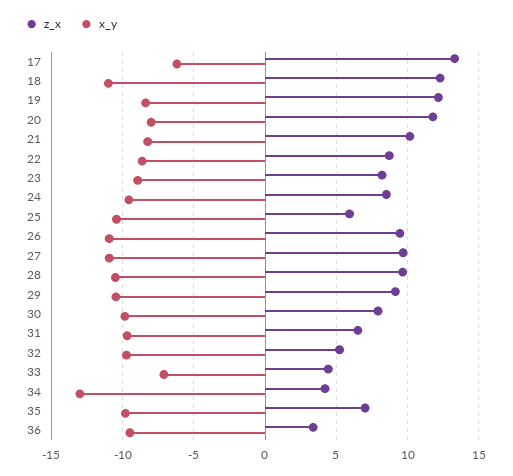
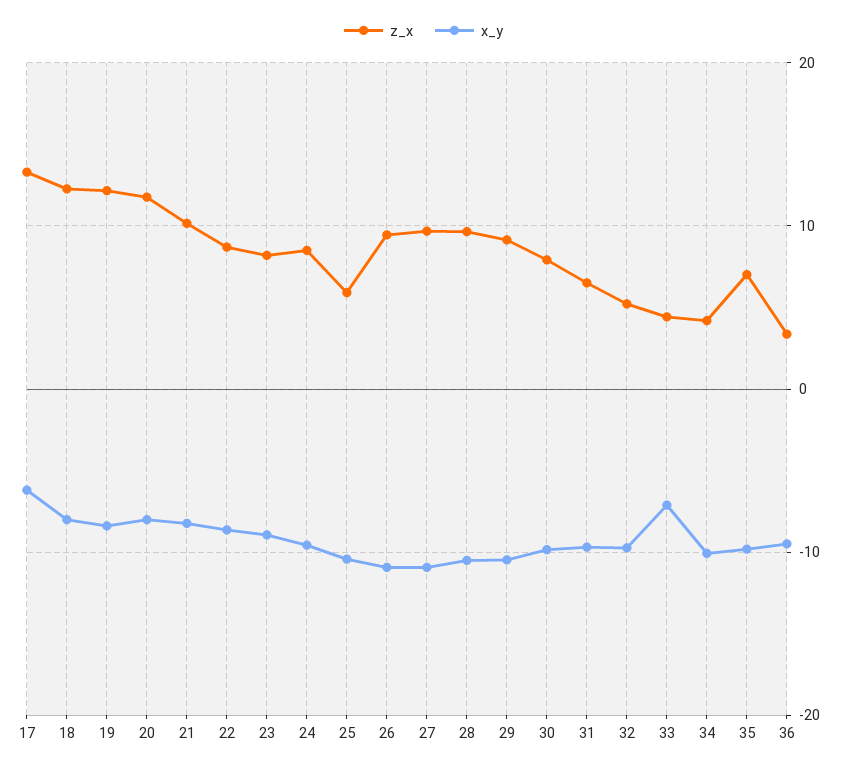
  {
    "z_x": {
      "17": 13.5,
      "18": 12.5,
      "19": 12,
      "20": 12,
      "21": 10,
      "22": 8.5,
      "23": 8,
      "24": 8.5,
      "25": 6,
      "26": 9.5,
      "27": 9.5,
      "28": 9.5,
      "29": 9,
      "30": 8,
      "31": 6.5,
      "32": 5,
      "33": 4.5,
      "34": 4,
      "35": 7,
      "36": 3.5
    },
    "x_y": {
      "17": -6,
-     "18": -11,
+     "18": -8,
      "19": -8.5,
      "20": -8,
      "21": -8,
      "22": -8.5,
      "23": -9,
      "24": -9.5,
      "25": -10.5,
      "26": -11,
      "27": -11,
      "28": -10.5,
      "29": -10.5,
      "30": -10,
      "31": -9.5,
      "32": -9.5,
      "33": -7,
-     "34": -13,
+     "34": -10,
      "35": -10,
      "36": -9.5
    }
  }

